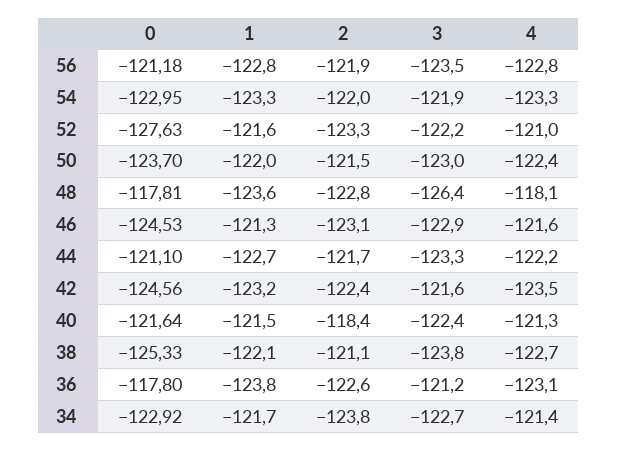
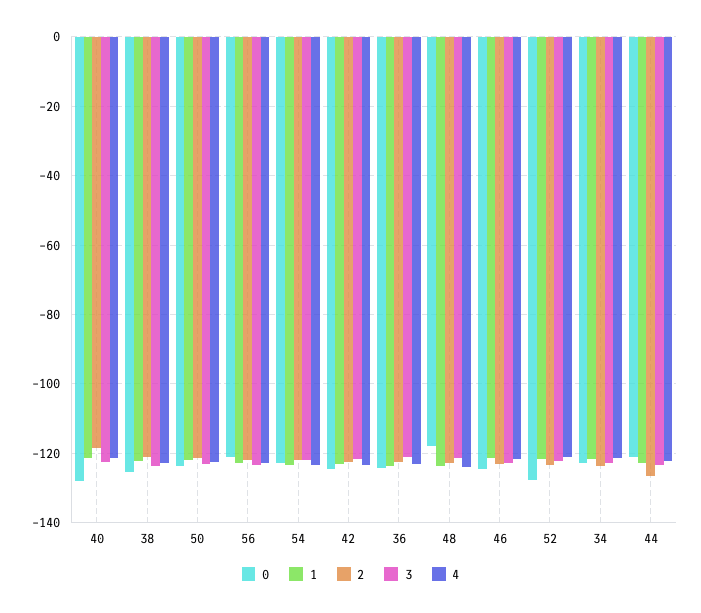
  {
    "0": {
      "56": -121.18,
      "54": -122.95,
      "52": -127.63,
      "50": -123.7,
      "48": -117.81,
      "46": -124.53,
      "44": -121.1,
      "42": -124.56,
-     "40": -121.64,
+     "40": -128,
      "38": -125.33,
-     "36": -117.8,
+     "36": -124,
      "34": -122.92
    },
    "1": {
      "56": -122.8,
      "54": -123.3,
      "52": -121.6,
      "50": -122,
      "48": -123.6,
      "46": -121.3,
      "44": -122.7,
      "42": -123.2,
      "40": -121.5,
      "38": -122.1,
      "36": -123.8,
      "34": -121.7
    },
    "2": {
      "56": -121.9,
      "54": -122,
      "52": -123.3,
      "50": -121.5,
      "48": -122.8,
      "46": -123.1,
-     "44": -121.7,
+     "44": -126,
      "42": -122.4,
      "40": -118.4,
      "38": -121.1,
      "36": -122.6,
      "34": -123.8
    },
    "3": {
      "56": -123.5,
      "54": -121.9,
      "52": -122.2,
      "50": -123,
-     "48": -126.4,
+     "48": -122,
      "46": -122.9,
      "44": -123.3,
      "42": -121.6,
      "40": -122.4,
      "38": -123.8,
      "36": -121.2,
      "34": -122.7
    },
    "4": {
      "56": -122.8,
      "54": -123.3,
      "52": -121,
      "50": -122.4,
-     "48": -118.1,
+     "48": -124,
      "46": -121.6,
      "44": -122.2,
      "42": -123.5,
      "40": -121.3,
      "38": -122.7,
      "36": -123.1,
      "34": -121.4
    }
  }

